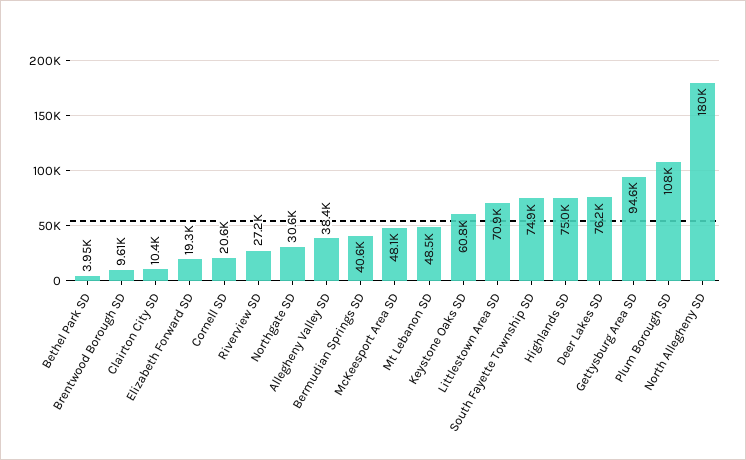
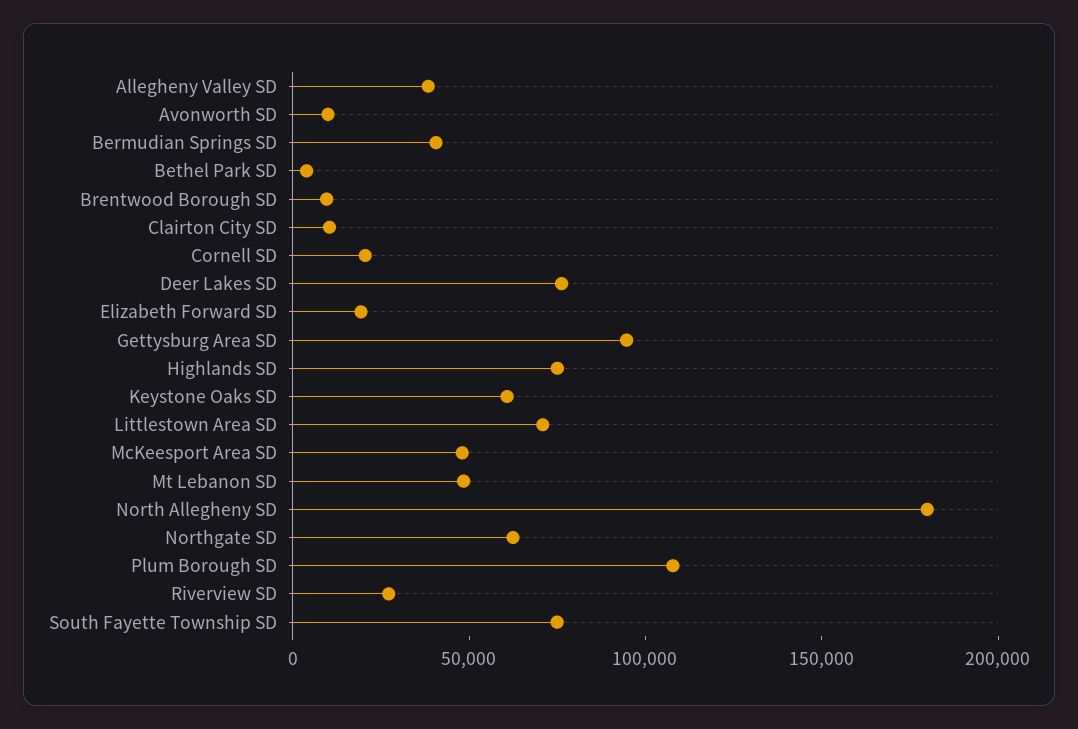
  {
    "Bethel Park SD": 3950,
    "Brentwood Borough SD": 9610,
    "Clairton City SD": 10400,
    "Elizabeth Forward SD": 19300,
    "Cornell SD": 20600,
    "Riverview SD": 27200,
-   "Northgate SD": 30600,
+   "Northgate SD": 60000,
    "Allegheny Valley SD": 38400,
    "Bermudian Springs SD": 40600,
    "McKeesport Area SD": 48100,
    "Mt Lebanon SD": 48500,
    "Keystone Oaks SD": 60800,
    "Littlestown Area SD": 70900,
    "South Fayette Township SD": 74900,
    "Highlands SD": 75000,
    "Deer Lakes SD": 76200,
    "Gettysburg Area SD": 94600,
    "Plum Borough SD": 108000,
-   "North Allegheny SD": 180000
+   "North Allegheny SD": 180000,
+   "Avonworth SD": 10000
  }

